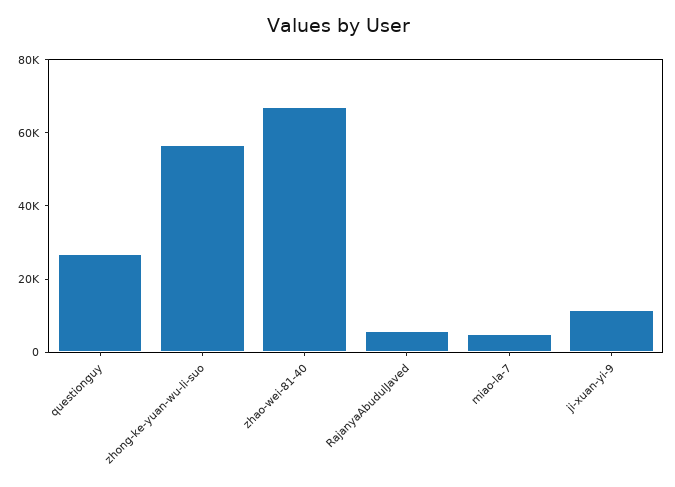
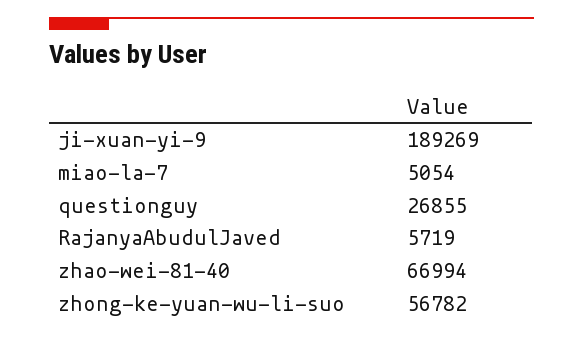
  {
    "questionguy": 26855,
    "zhong-ke-yuan-wu-li-suo": 56782,
    "zhao-wei-81-40": 66994,
    "RajanyaAbudulJaved": 5719,
    "miao-la-7": 5054,
-   "ji-xuan-yi-9": 10000
+   "ji-xuan-yi-9": 189269
  }

